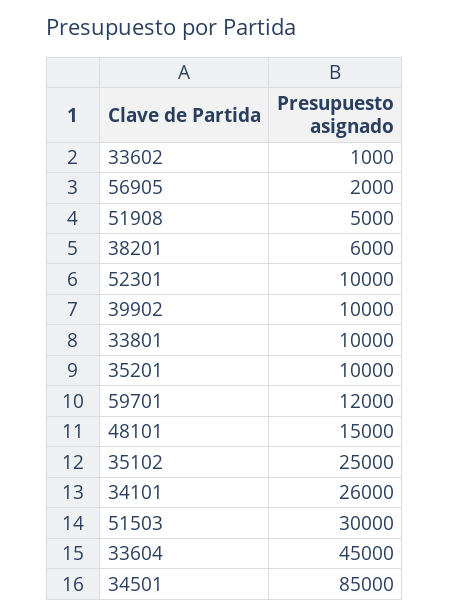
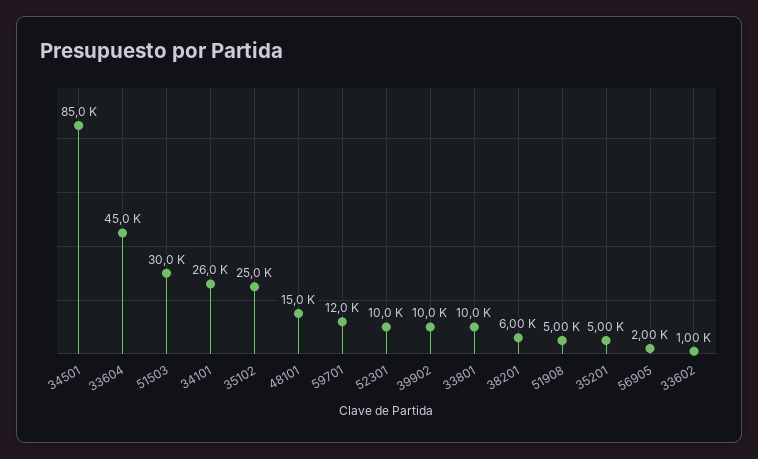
  {
    "33602": 1000,
    "56905": 2000,
    "51908": 5000,
    "38201": 6000,
    "52301": 10000,
    "39902": 10000,
    "33801": 10000,
-   "35201": 10000,
+   "35201": 5000,
    "59701": 12000,
    "48101": 15000,
    "35102": 25000,
    "34101": 26000,
    "51503": 30000,
    "33604": 45000,
    "34501": 85000
  }

